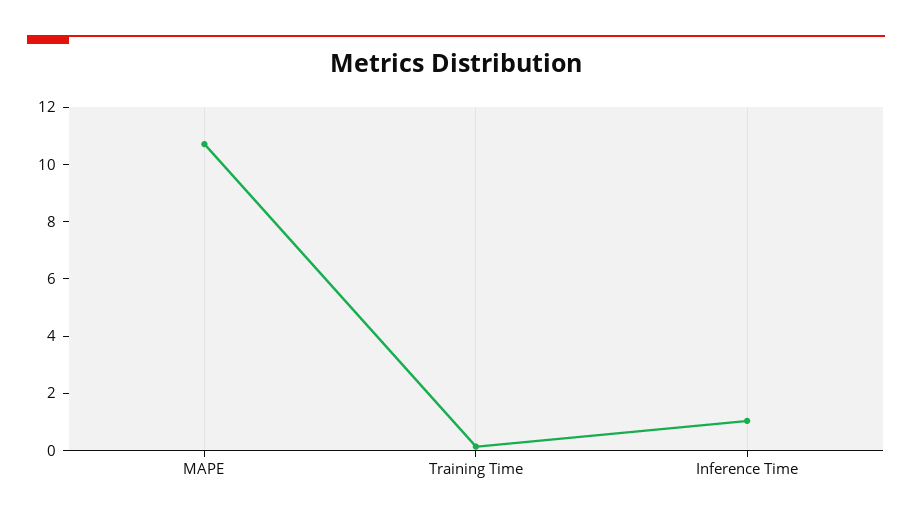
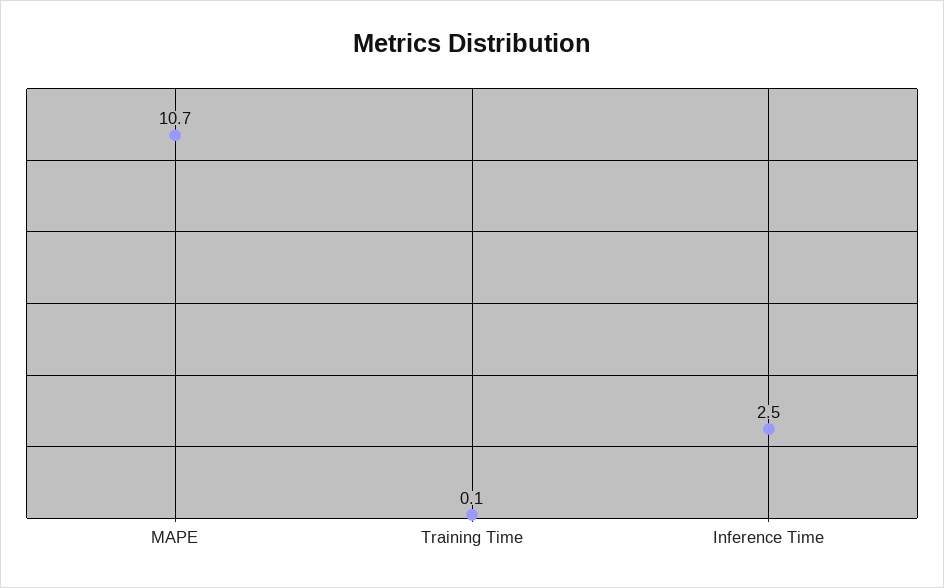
  {
    "MAPE": 10.7,
    "Training Time": 0.1,
-   "Inference Time": 1
+   "Inference Time": 2.5
  }

